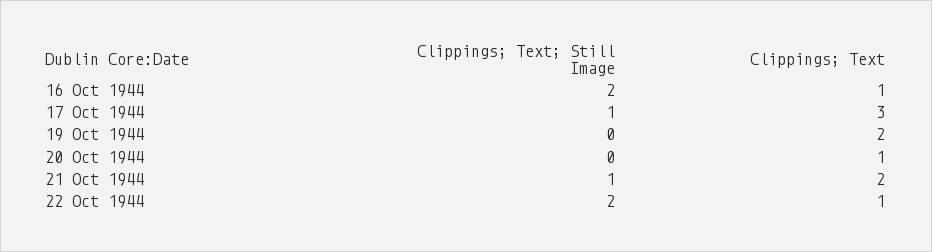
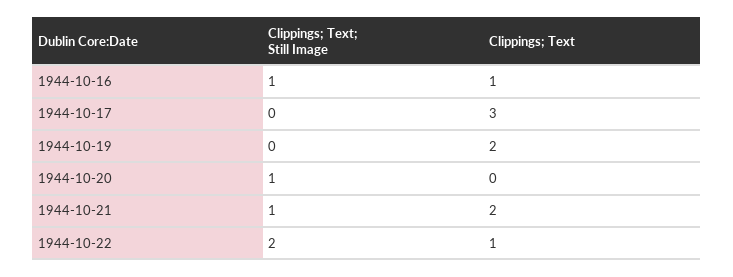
  {
    "Clippings; Text; Still Image": {
-     "16 Oct 1944": 2,
+     "16 Oct 1944": 1,
-     "17 Oct 1944": 1,
+     "17 Oct 1944": 0,
      "19 Oct 1944": 0,
-     "20 Oct 1944": 0,
+     "20 Oct 1944": 1,
      "21 Oct 1944": 1,
      "22 Oct 1944": 2
    },
    "Clippings; Text": {
      "16 Oct 1944": 1,
      "17 Oct 1944": 3,
      "19 Oct 1944": 2,
-     "20 Oct 1944": 1,
+     "20 Oct 1944": 0,
      "21 Oct 1944": 2,
      "22 Oct 1944": 1
    }
  }

